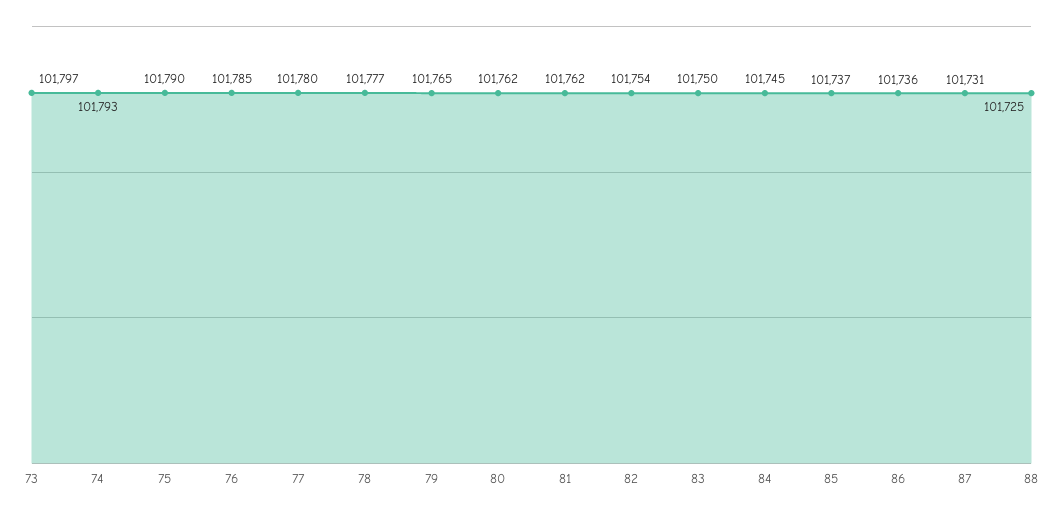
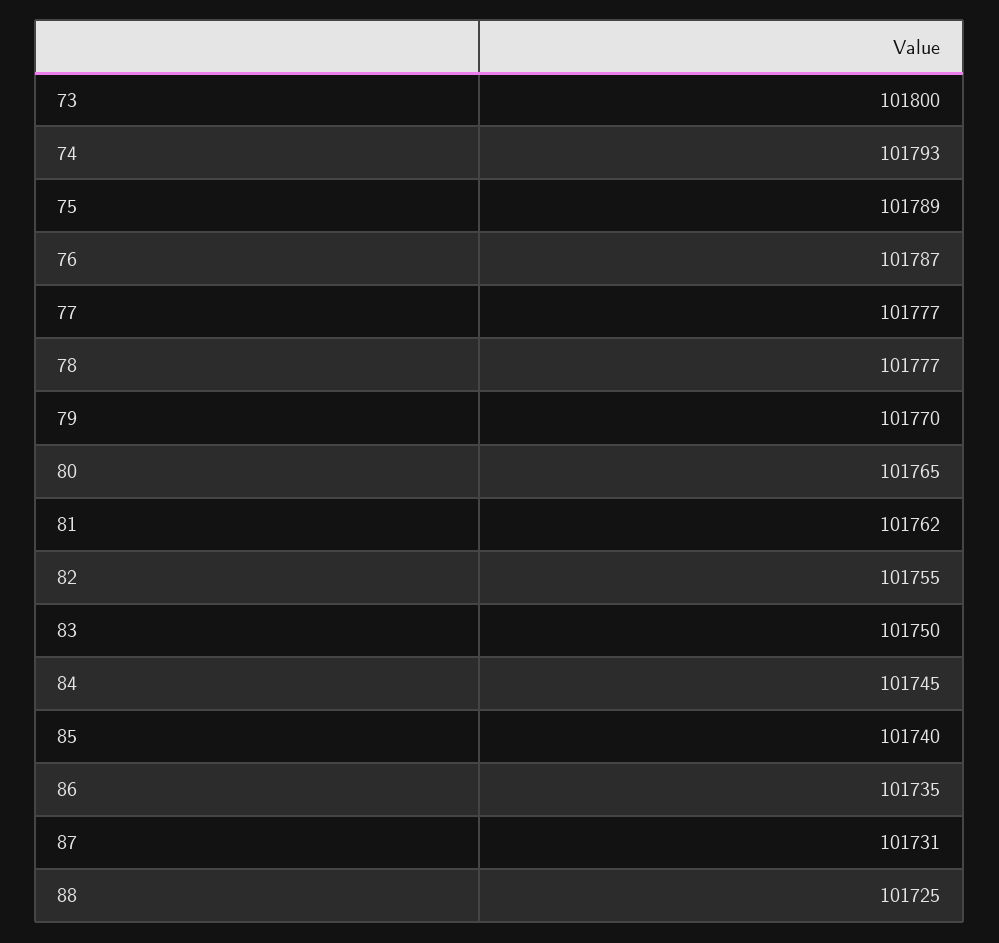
  {
-   "73": 101797,
+   "73": 101800,
    "74": 101793,
-   "75": 101790,
+   "75": 101789,
-   "76": 101785,
+   "76": 101787,
-   "77": 101780,
+   "77": 101777,
    "78": 101777,
-   "79": 101765,
+   "79": 101770,
-   "80": 101762,
+   "80": 101765,
    "81": 101762,
-   "82": 101754,
+   "82": 101755,
    "83": 101750,
    "84": 101745,
-   "85": 101737,
+   "85": 101740,
-   "86": 101736,
+   "86": 101735,
    "87": 101731,
    "88": 101725
  }

